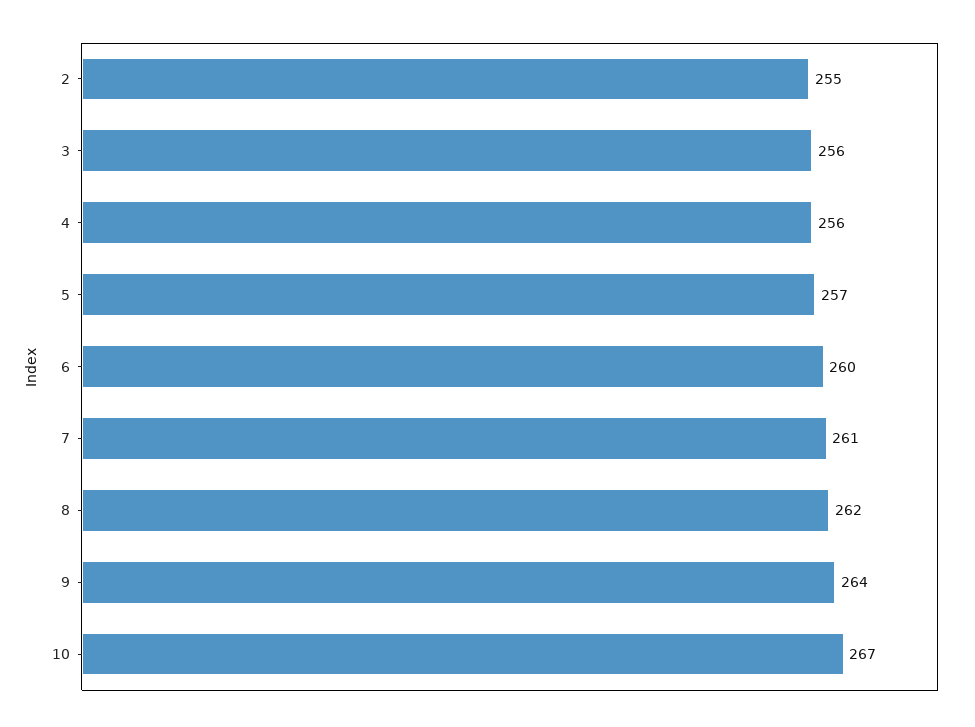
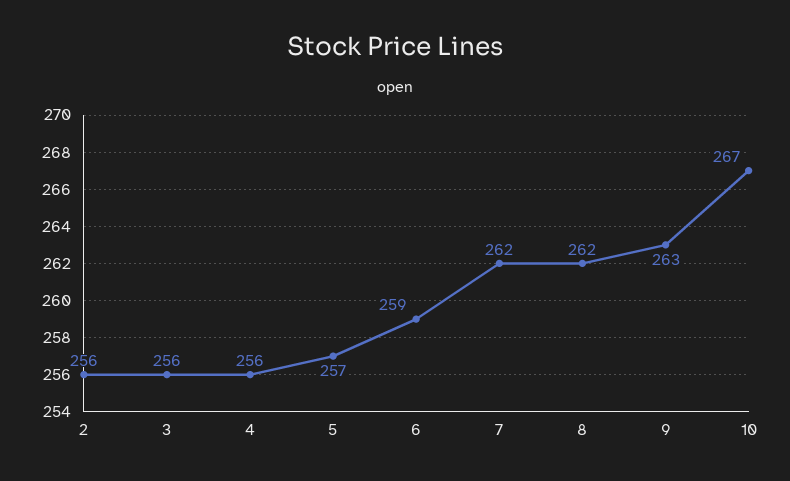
  {
-   "2": 255,
+   "2": 256,
    "3": 256,
    "4": 256,
    "5": 257,
-   "6": 260,
+   "6": 259,
-   "7": 261,
+   "7": 262,
    "8": 262,
-   "9": 264,
+   "9": 263,
    "10": 267
  }

